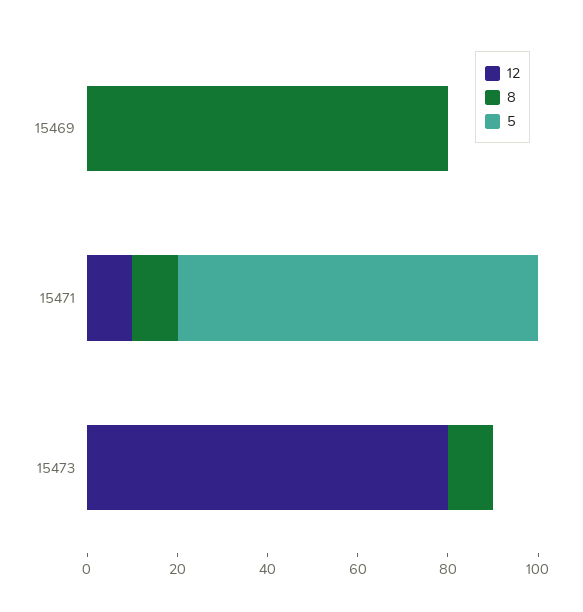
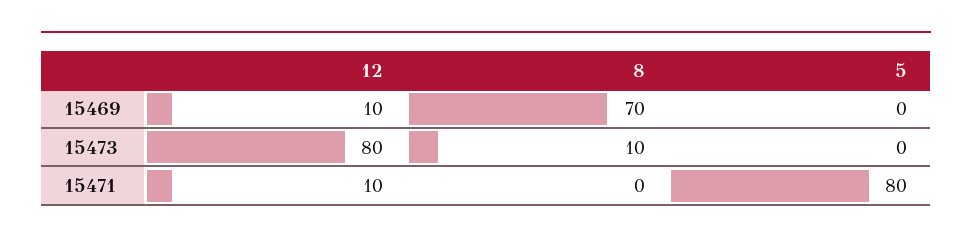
  {
    "12": {
-     "15469": 0,
+     "15469": 10,
      "15471": 10,
      "15473": 80
    },
    "8": {
-     "15469": 80,
+     "15469": 70,
-     "15471": 10,
+     "15471": 0,
      "15473": 10
    },
    "5": {
      "15469": 0,
      "15471": 80,
      "15473": 0
    }
  }

